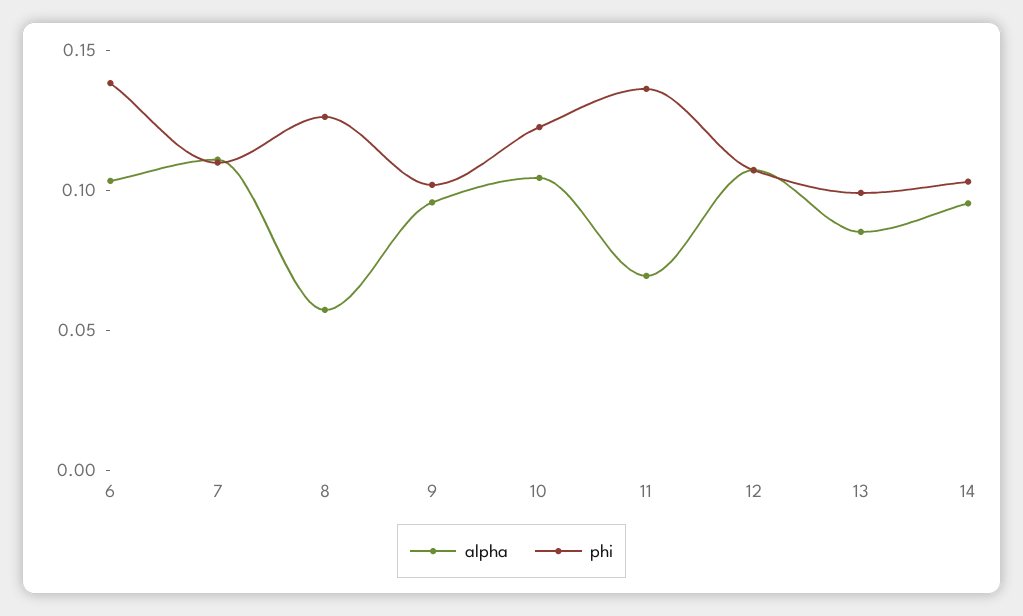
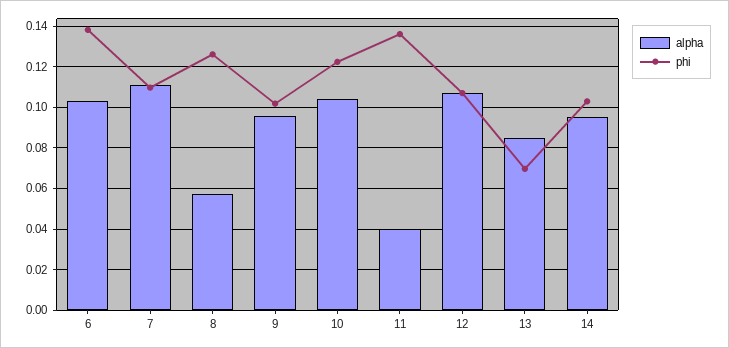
  {
    "alpha": {
      "6": 0.105,
      "7": 0.11,
      "8": 0.055,
      "9": 0.095,
      "10": 0.105,
-     "11": 0.07,
+     "11": 0.04,
      "12": 0.105,
      "13": 0.085,
      "14": 0.095
    },
    "phi": {
      "6": 0.14,
      "7": 0.11,
      "8": 0.125,
      "9": 0.1,
      "10": 0.125,
      "11": 0.135,
      "12": 0.105,
-     "13": 0.1,
+     "13": 0.07,
      "14": 0.105
    }
  }

